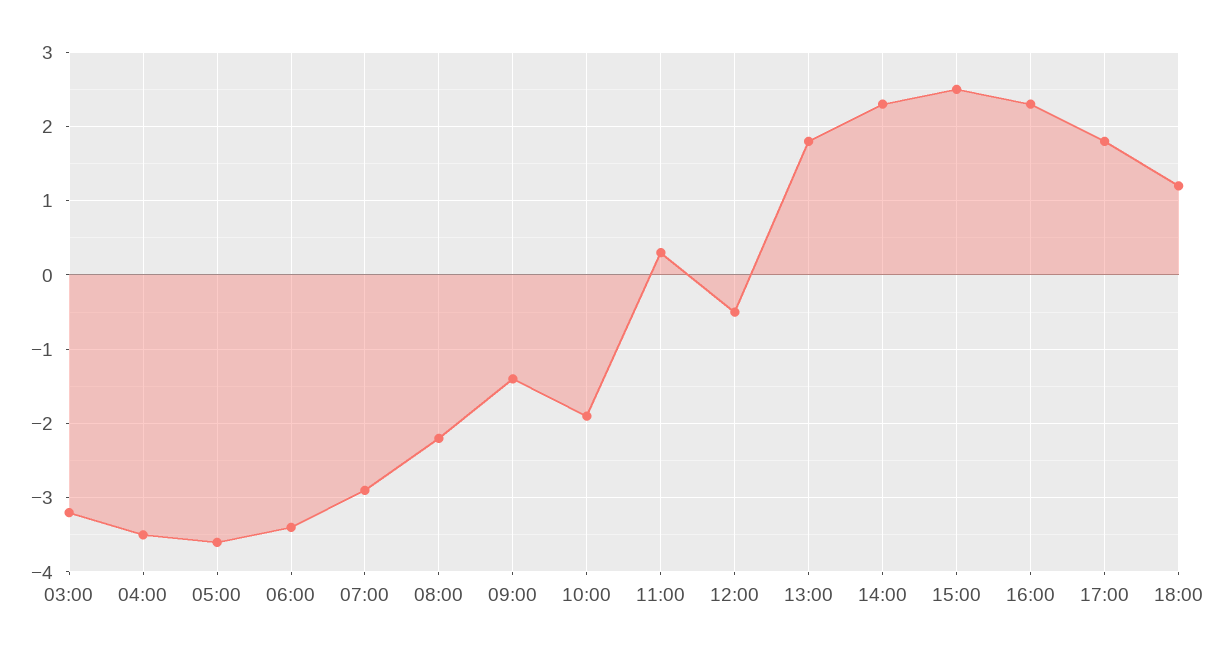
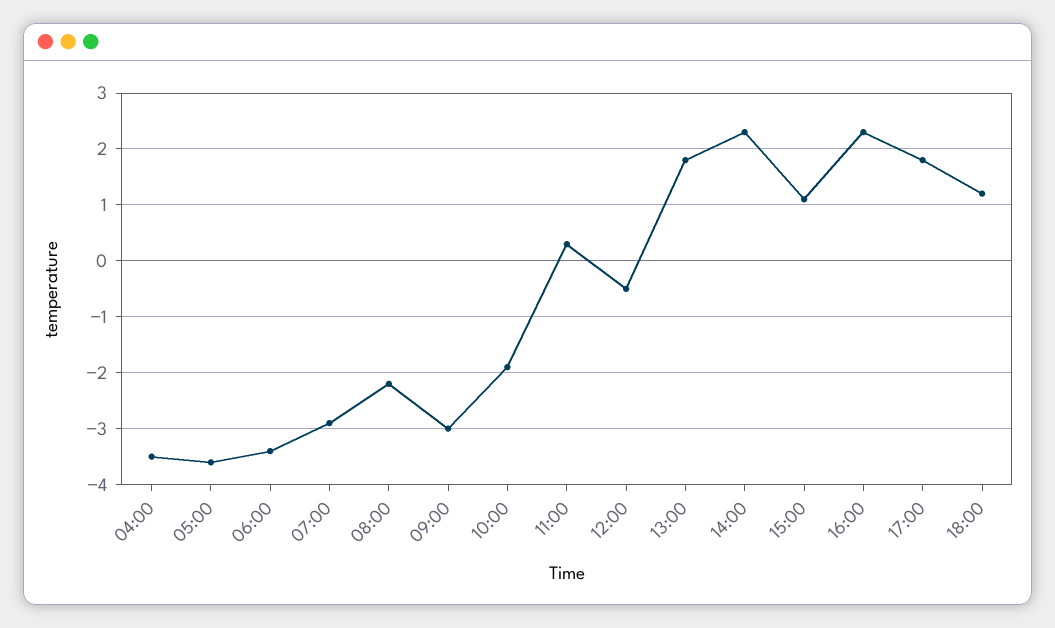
  {
-   "03:00": -3.2,
    "04:00": -3.5,
    "05:00": -3.6,
    "06:00": -3.4,
    "07:00": -2.9,
    "08:00": -2.2,
-   "09:00": -1.4,
+   "09:00": -3,
    "10:00": -1.9,
    "11:00": 0.3,
    "12:00": -0.5,
    "13:00": 1.8,
    "14:00": 2.3,
-   "15:00": 2.5,
+   "15:00": 1,
    "16:00": 2.3,
    "17:00": 1.8,
    "18:00": 1.2
  }

